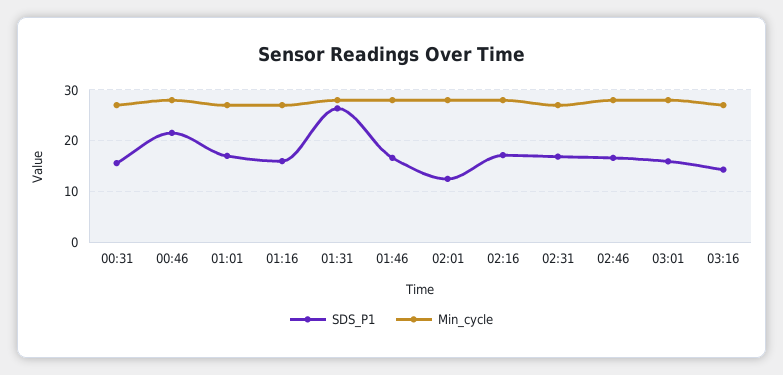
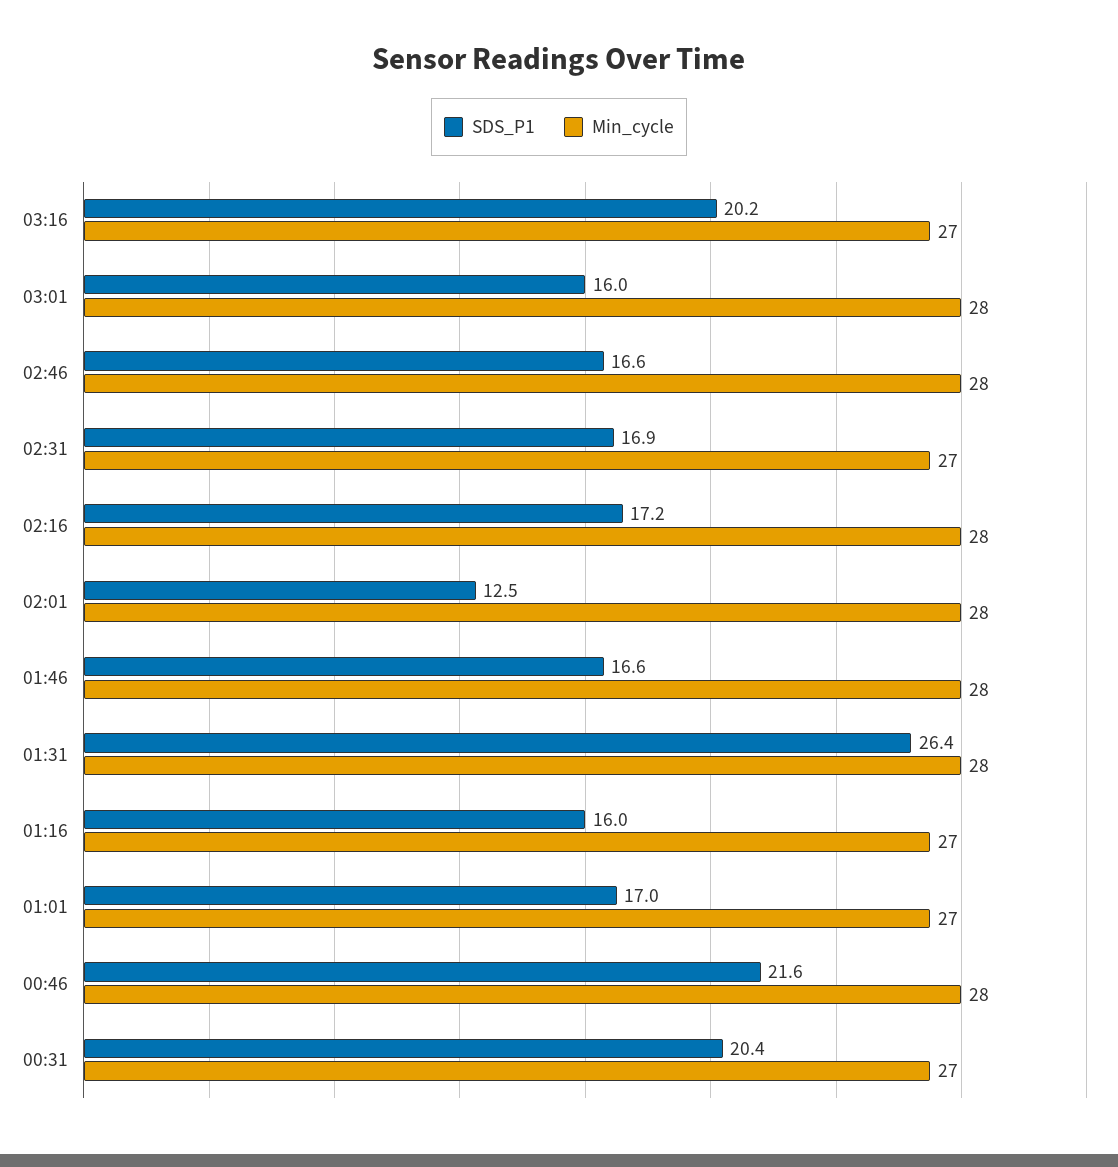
  {
    "SDS_P1": {
-     "00:31": 16,
+     "00:31": 20.4,
      "00:46": 21.6,
      "01:01": 17,
      "01:16": 16,
      "01:31": 26.4,
      "01:46": 16.6,
      "02:01": 12.5,
      "02:16": 17.2,
      "02:31": 16.9,
      "02:46": 16.6,
      "03:01": 16,
-     "03:16": 14
+     "03:16": 20.2
    },
    "Min_cycle": {
      "00:31": 27,
      "00:46": 28,
      "01:01": 27,
      "01:16": 27,
      "01:31": 28,
      "01:46": 28,
      "02:01": 28,
      "02:16": 28,
      "02:31": 27,
      "02:46": 28,
      "03:01": 28,
      "03:16": 27
    }
  }

